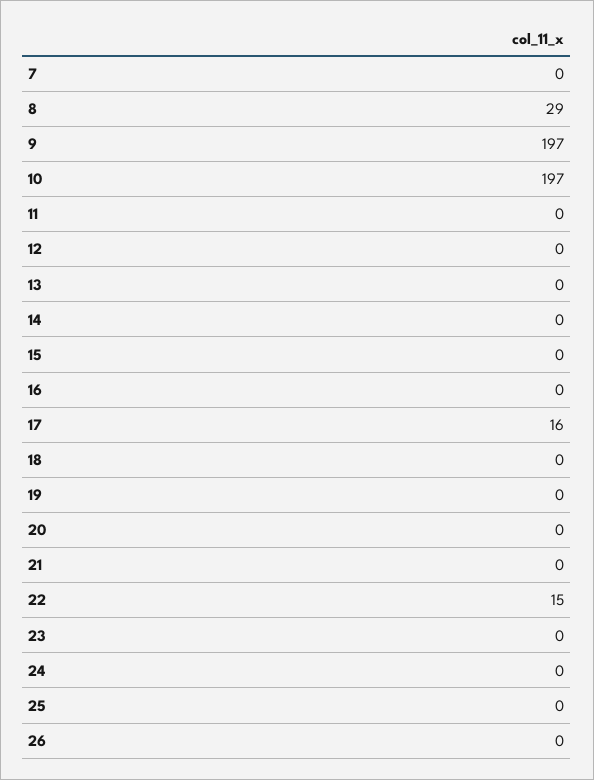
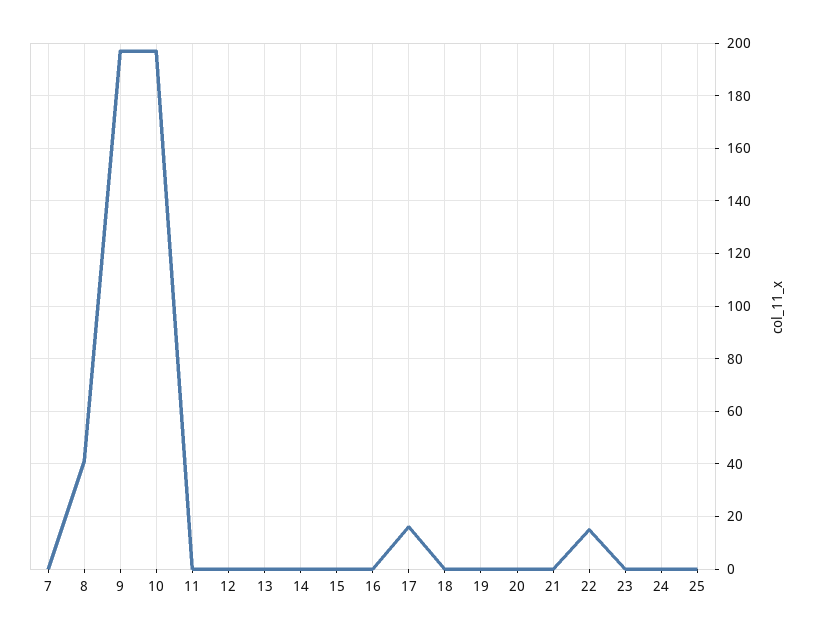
  {
    "7": 0,
-   "8": 29,
+   "8": 40,
    "9": 197,
    "10": 197,
    "11": 0,
    "12": 0,
    "13": 0,
    "14": 0,
    "15": 0,
    "16": 0,
    "17": 16,
    "18": 0,
    "19": 0,
    "20": 0,
    "21": 0,
    "22": 15,
    "23": 0,
    "24": 0,
-   "25": 0,
+   "25": 0
-   "26": 0
  }

